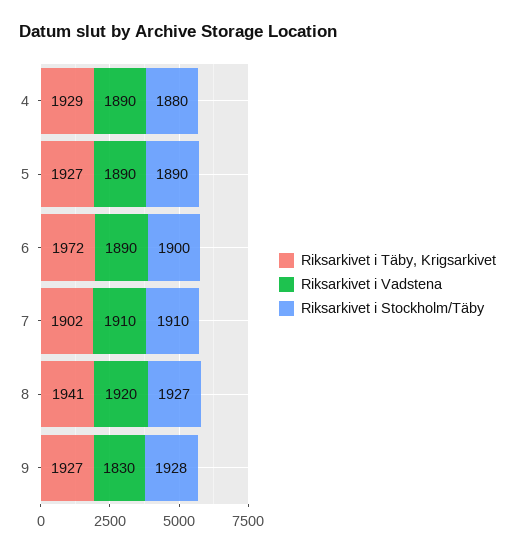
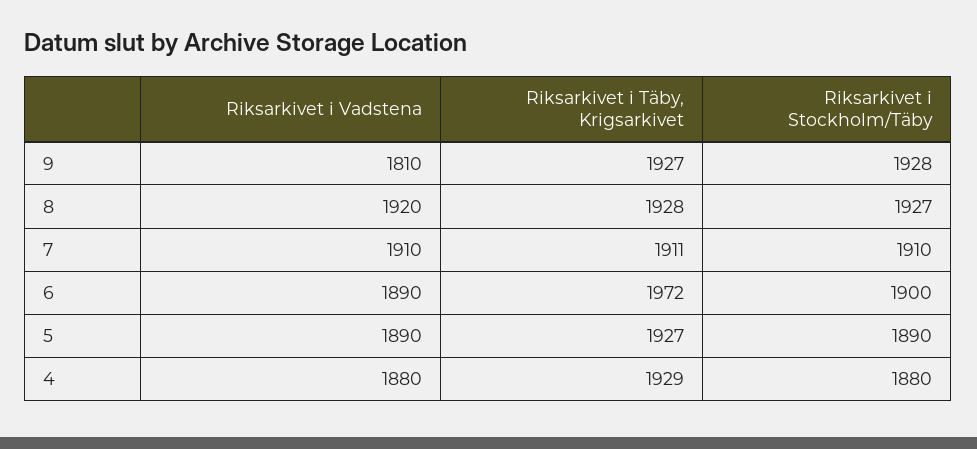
  {
    "Riksarkivet i Täby, Krigsarkivet": {
      "4": 1929,
      "5": 1927,
      "6": 1972,
-     "7": 1902,
+     "7": 1911,
-     "8": 1941,
+     "8": 1928,
      "9": 1927
    },
    "Riksarkivet i Vadstena": {
-     "4": 1890,
+     "4": 1880,
      "5": 1890,
      "6": 1890,
      "7": 1910,
      "8": 1920,
-     "9": 1830
+     "9": 1810
    },
    "Riksarkivet i Stockholm/Täby": {
      "4": 1880,
      "5": 1890,
      "6": 1900,
      "7": 1910,
      "8": 1927,
      "9": 1928
    }
  }

